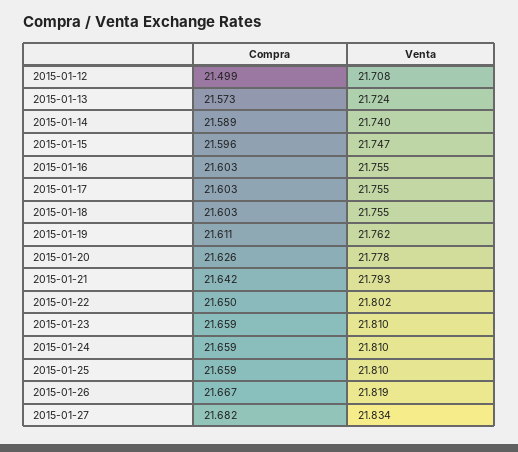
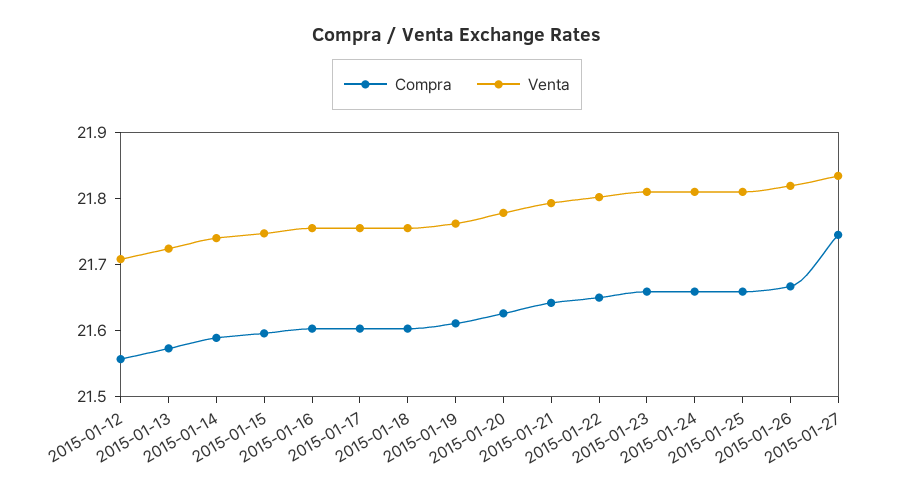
  {
    "Compra": {
-     "2015-01-12": 21.499,
+     "2015-01-12": 21.56,
      "2015-01-13": 21.573,
      "2015-01-14": 21.589,
      "2015-01-15": 21.596,
      "2015-01-16": 21.603,
      "2015-01-17": 21.603,
      "2015-01-18": 21.603,
      "2015-01-19": 21.611,
      "2015-01-20": 21.626,
      "2015-01-21": 21.642,
      "2015-01-22": 21.65,
      "2015-01-23": 21.659,
      "2015-01-24": 21.659,
      "2015-01-25": 21.659,
      "2015-01-26": 21.667,
-     "2015-01-27": 21.682
+     "2015-01-27": 21.74
    },
    "Venta": {
      "2015-01-12": 21.708,
      "2015-01-13": 21.724,
      "2015-01-14": 21.74,
      "2015-01-15": 21.747,
      "2015-01-16": 21.755,
      "2015-01-17": 21.755,
      "2015-01-18": 21.755,
      "2015-01-19": 21.762,
      "2015-01-20": 21.778,
      "2015-01-21": 21.793,
      "2015-01-22": 21.802,
      "2015-01-23": 21.81,
      "2015-01-24": 21.81,
      "2015-01-25": 21.81,
      "2015-01-26": 21.819,
      "2015-01-27": 21.834
    }
  }

